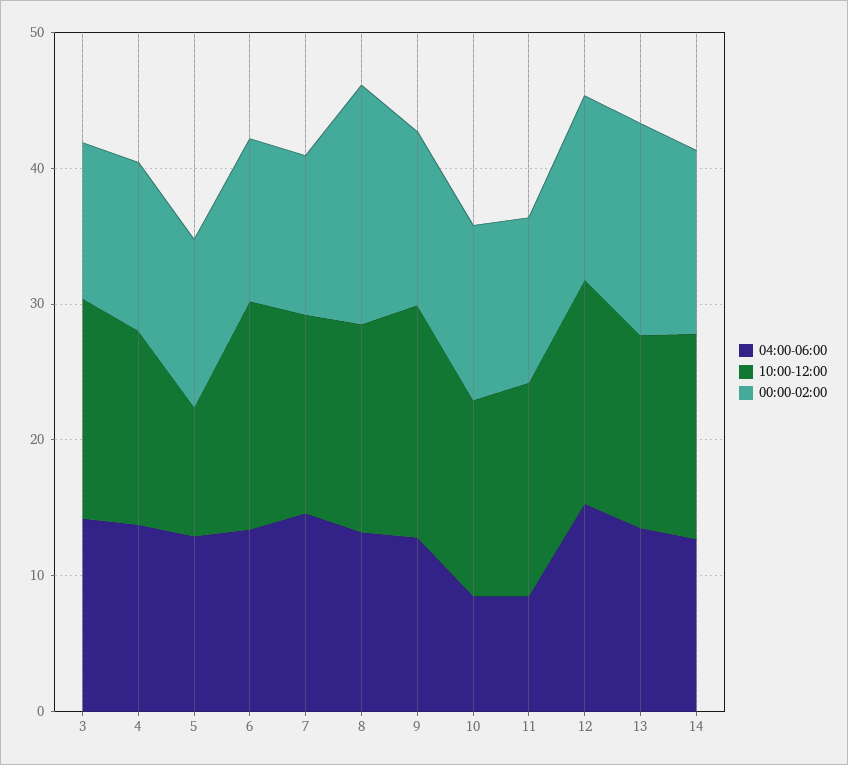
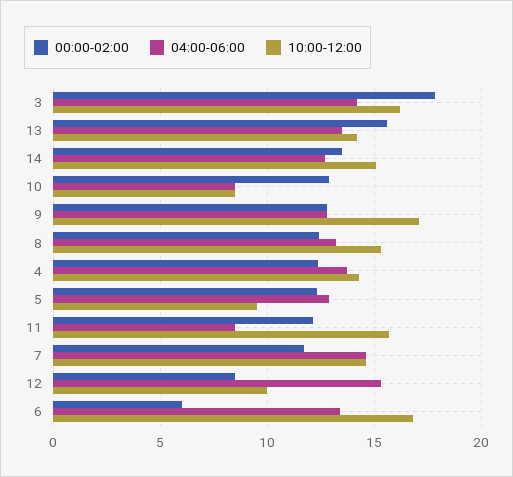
  {
    "04:00-06:00": {
      "3": 14,
      "4": 14,
      "5": 13,
      "6": 13.5,
      "7": 14.5,
      "8": 13,
      "9": 13,
      "10": 8.5,
      "11": 8.5,
      "12": 15.5,
      "13": 13.5,
      "14": 12.5
    },
    "10:00-12:00": {
      "3": 16,
      "4": 14.5,
      "5": 9.5,
      "6": 17,
      "7": 14.5,
      "8": 15.5,
      "9": 17,
-     "10": 14,
+     "10": 8.5,
      "11": 15.5,
-     "12": 16,
+     "12": 10,
      "13": 14,
      "14": 15
    },
    "00:00-02:00": {
-     "3": 12,
+     "3": 18,
      "4": 12.5,
      "5": 12.5,
-     "6": 12,
+     "6": 6,
      "7": 11.5,
-     "8": 18,
+     "8": 12.5,
      "9": 13,
      "10": 13,
      "11": 12,
-     "12": 14,
+     "12": 8.5,
      "13": 15.5,
      "14": 13.5
    }
  }

